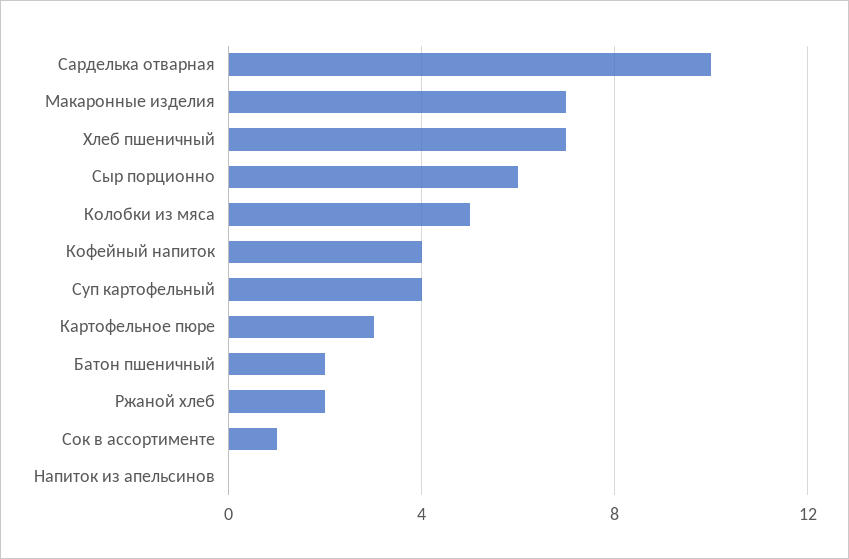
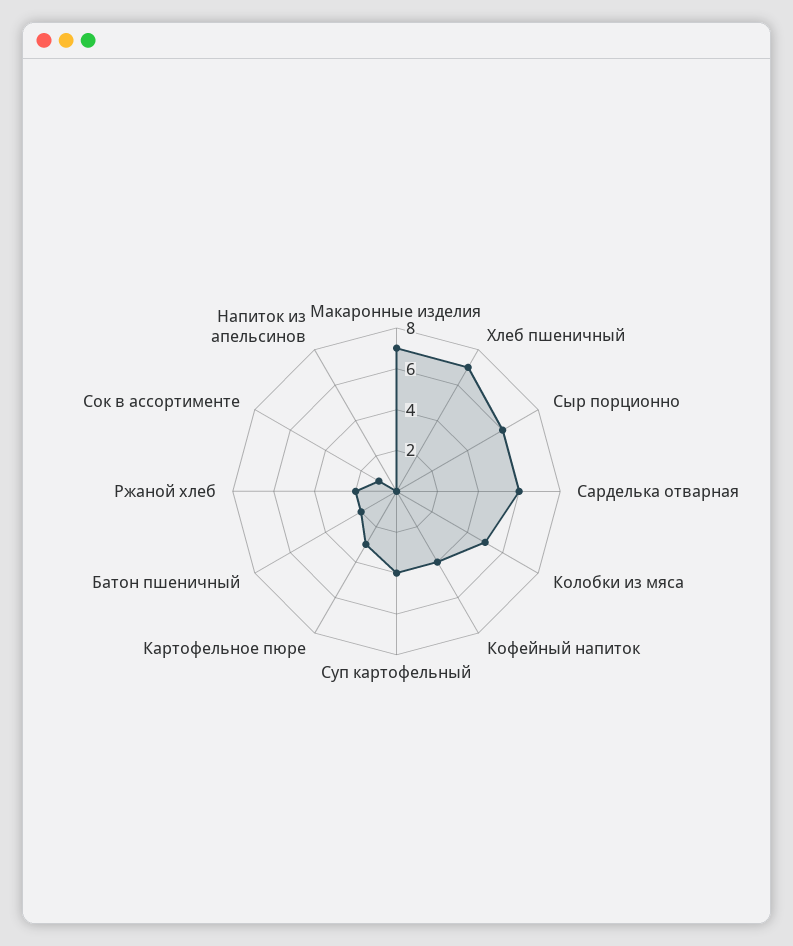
  {
-   "Сарделька отварная": 10,
+   "Сарделька отварная": 6,
    "Макаронные изделия": 7,
    "Хлеб пшеничный": 7,
    "Сыр порционно": 6,
    "Колобки из мяса": 5,
    "Кофейный напиток": 4,
    "Суп картофельный": 4,
    "Картофельное пюре": 3,
    "Батон пшеничный": 2,
    "Ржаной хлеб": 2,
    "Сок в ассортименте": 1,
    "Напиток из апельсинов": 0
  }

